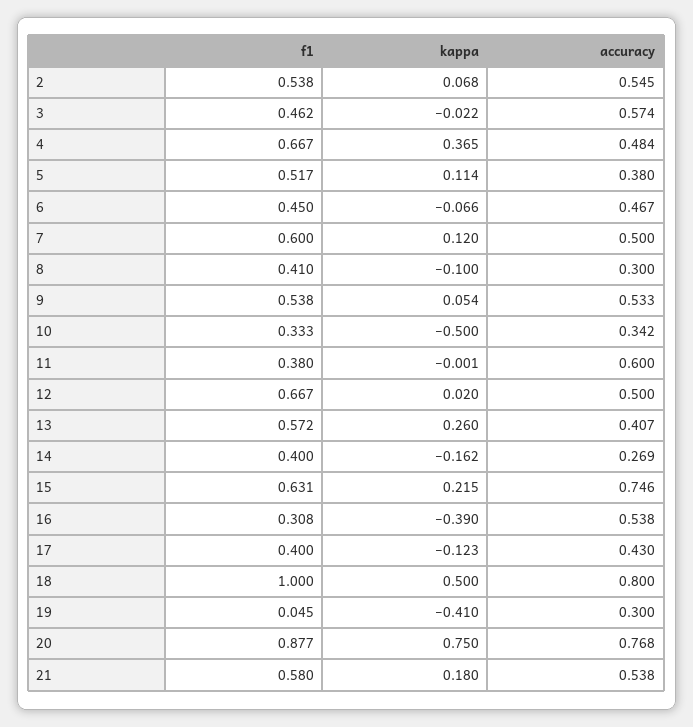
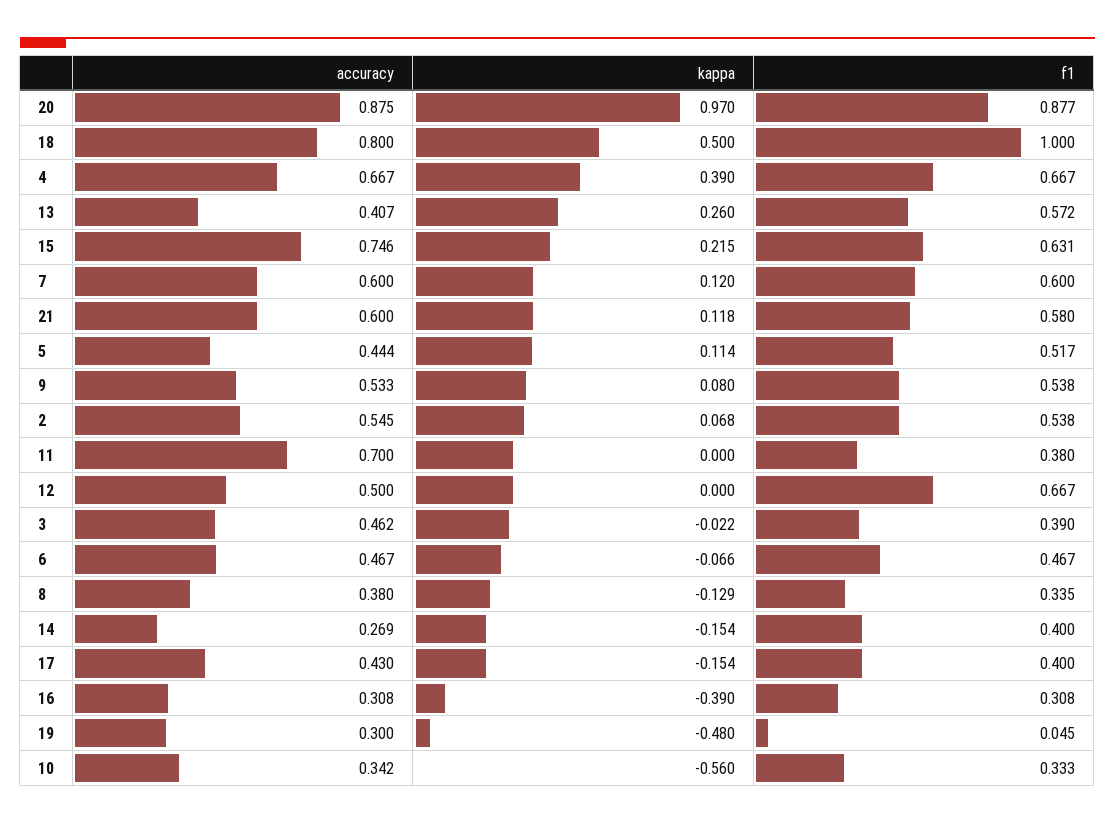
  {
    "f1": {
      "2": 0.538,
-     "3": 0.462,
+     "3": 0.39,
      "4": 0.667,
      "5": 0.517,
-     "6": 0.45,
+     "6": 0.467,
      "7": 0.6,
-     "8": 0.41,
+     "8": 0.335,
      "9": 0.538,
      "10": 0.333,
      "11": 0.38,
      "12": 0.667,
      "13": 0.572,
      "14": 0.4,
      "15": 0.631,
      "16": 0.308,
      "17": 0.4,
      "18": 1,
      "19": 0.045,
      "20": 0.877,
      "21": 0.58
    },
    "kappa": {
      "2": 0.068,
      "3": -0.022,
-     "4": 0.365,
+     "4": 0.39,
      "5": 0.114,
      "6": -0.066,
      "7": 0.12,
-     "8": -0.1,
+     "8": -0.129,
-     "9": 0.054,
+     "9": 0.08,
-     "10": -0.5,
+     "10": -0.56,
-     "11": -0.001,
+     "11": 0,
-     "12": 0.02,
+     "12": 0,
      "13": 0.26,
-     "14": -0.162,
+     "14": -0.154,
      "15": 0.215,
      "16": -0.39,
-     "17": -0.123,
+     "17": -0.154,
      "18": 0.5,
-     "19": -0.41,
+     "19": -0.48,
-     "20": 0.75,
+     "20": 0.97,
-     "21": 0.18
+     "21": 0.118
    },
    "accuracy": {
      "2": 0.545,
-     "3": 0.574,
+     "3": 0.462,
-     "4": 0.484,
+     "4": 0.667,
-     "5": 0.38,
+     "5": 0.444,
      "6": 0.467,
-     "7": 0.5,
+     "7": 0.6,
-     "8": 0.3,
+     "8": 0.38,
      "9": 0.533,
      "10": 0.342,
-     "11": 0.6,
+     "11": 0.7,
      "12": 0.5,
      "13": 0.407,
      "14": 0.269,
      "15": 0.746,
-     "16": 0.538,
+     "16": 0.308,
      "17": 0.43,
      "18": 0.8,
      "19": 0.3,
-     "20": 0.768,
+     "20": 0.875,
-     "21": 0.538
+     "21": 0.6
    }
  }

